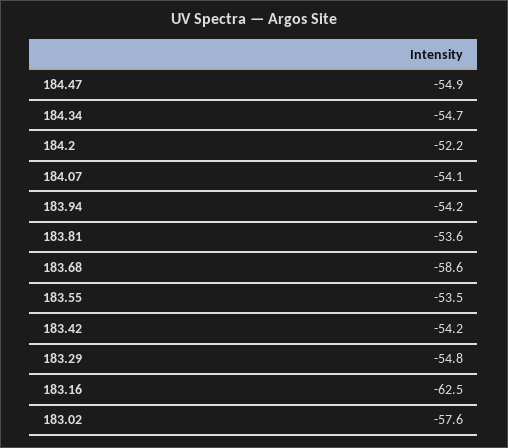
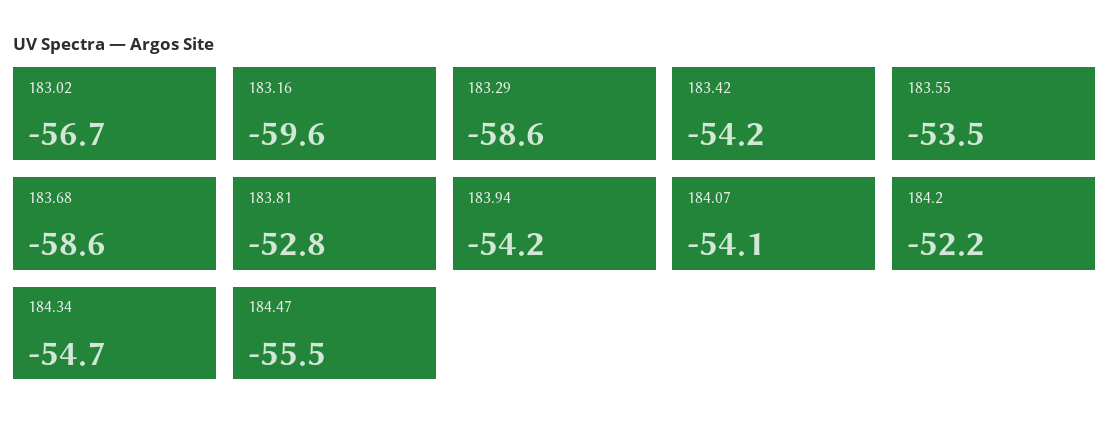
  {
-   "184.47": -54.9,
+   "184.47": -55.5,
    "184.34": -54.7,
    "184.2": -52.2,
    "184.07": -54.1,
    "183.94": -54.2,
-   "183.81": -53.6,
+   "183.81": -52.8,
    "183.68": -58.6,
    "183.55": -53.5,
    "183.42": -54.2,
-   "183.29": -54.8,
+   "183.29": -58.6,
-   "183.16": -62.5,
+   "183.16": -59.6,
-   "183.02": -57.6
+   "183.02": -56.7
  }

